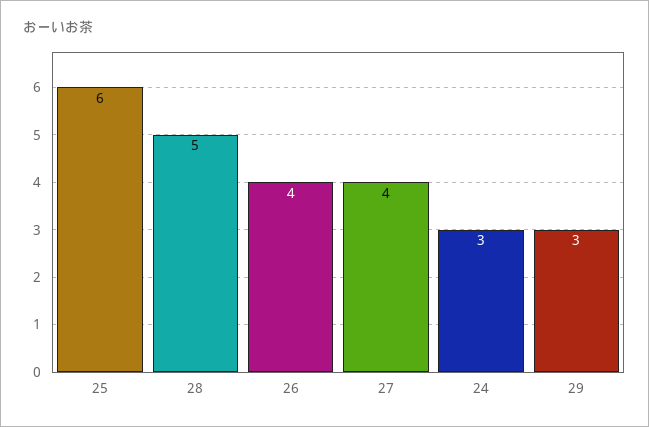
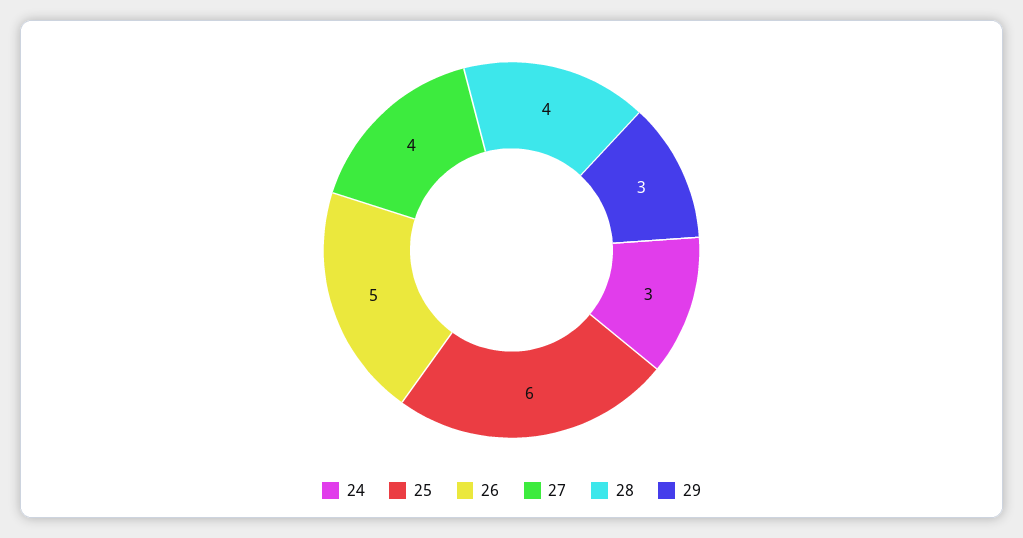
  {
    "25": 6,
-   "28": 5,
+   "28": 4,
-   "26": 4,
+   "26": 5,
    "27": 4,
    "24": 3,
    "29": 3
  }

